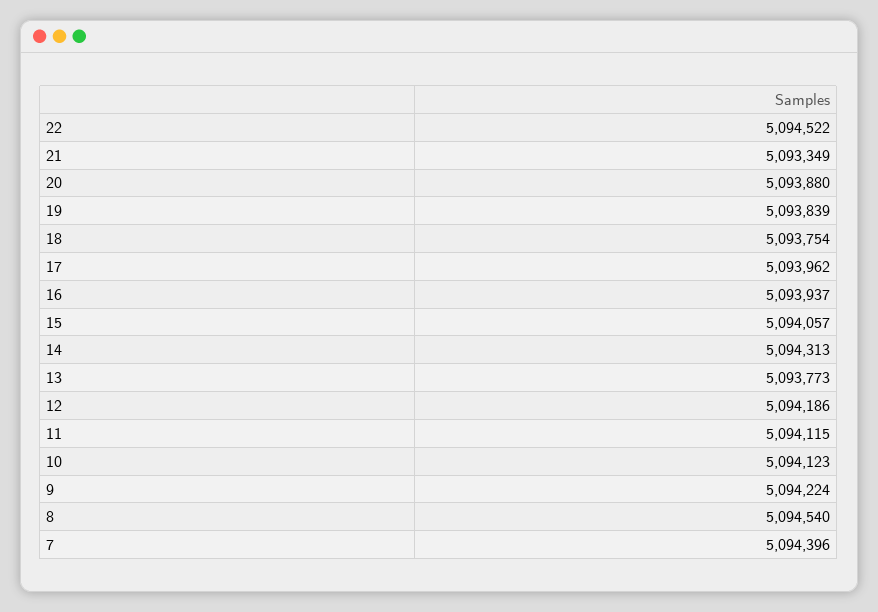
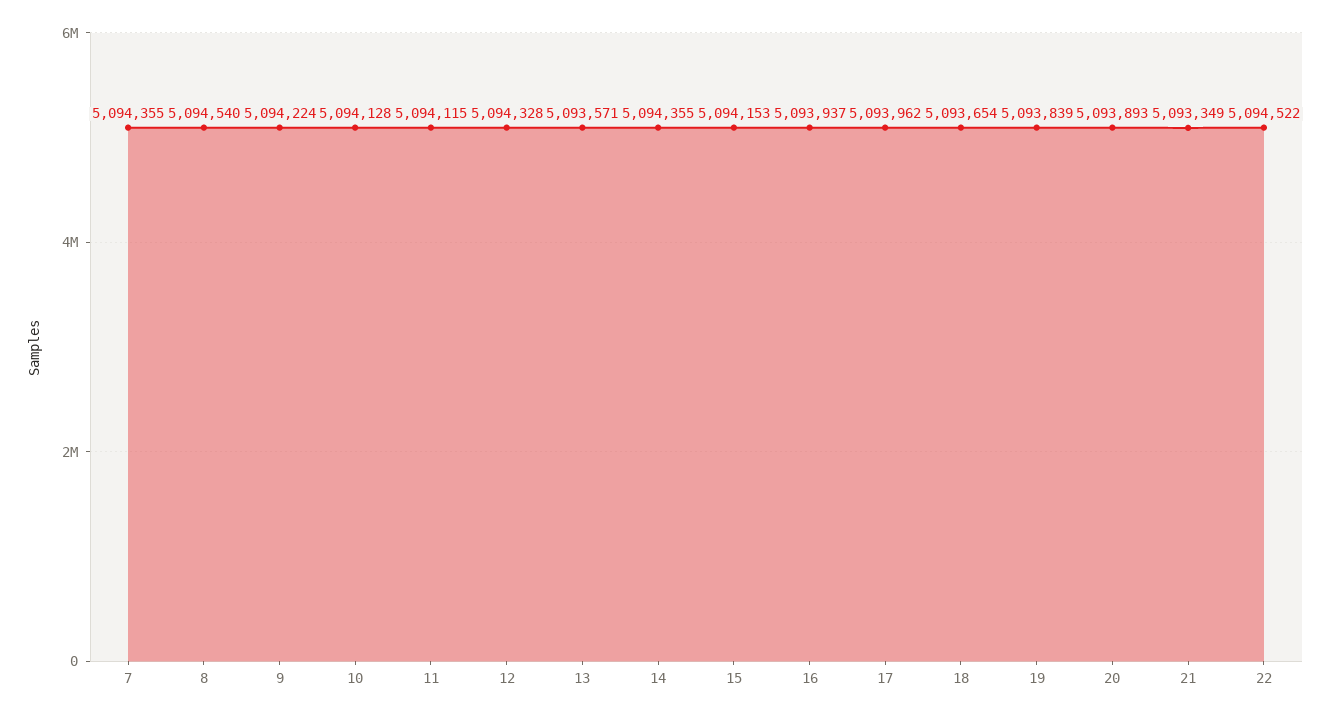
  {
    "22": 5094522,
    "21": 5093349,
-   "20": 5093880,
+   "20": 5093893,
    "19": 5093839,
-   "18": 5093754,
+   "18": 5093654,
    "17": 5093962,
    "16": 5093937,
-   "15": 5094057,
+   "15": 5094153,
-   "14": 5094313,
+   "14": 5094355,
-   "13": 5093773,
+   "13": 5093571,
-   "12": 5094186,
+   "12": 5094328,
    "11": 5094115,
-   "10": 5094123,
+   "10": 5094128,
    "9": 5094224,
    "8": 5094540,
-   "7": 5094396
+   "7": 5094355
  }

